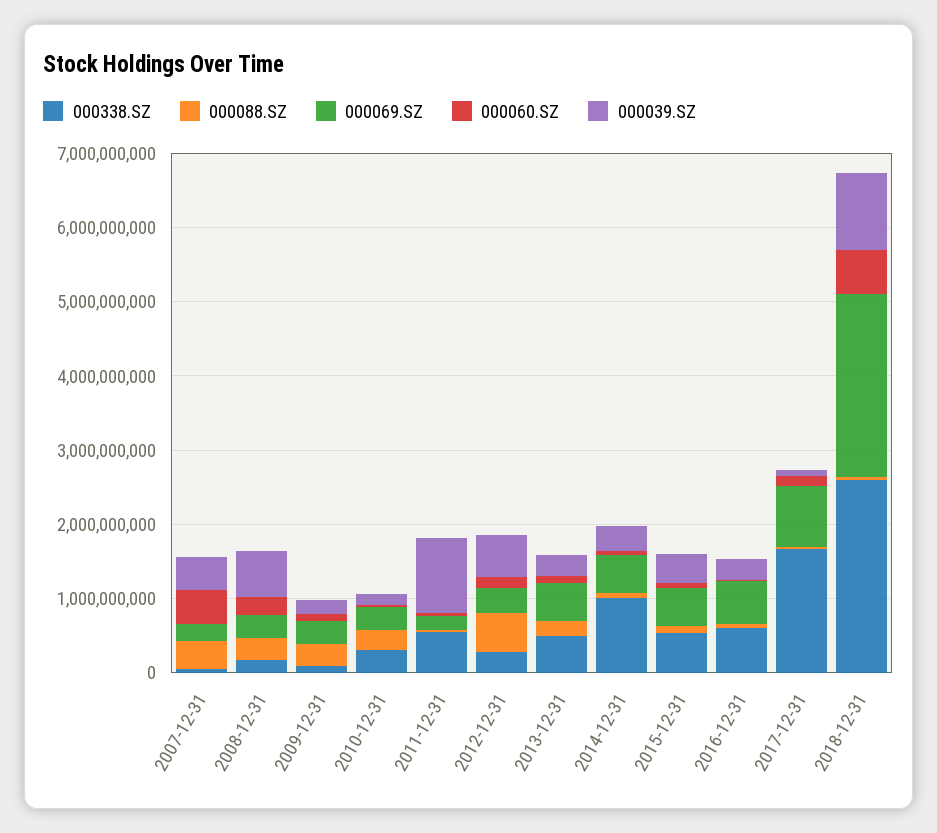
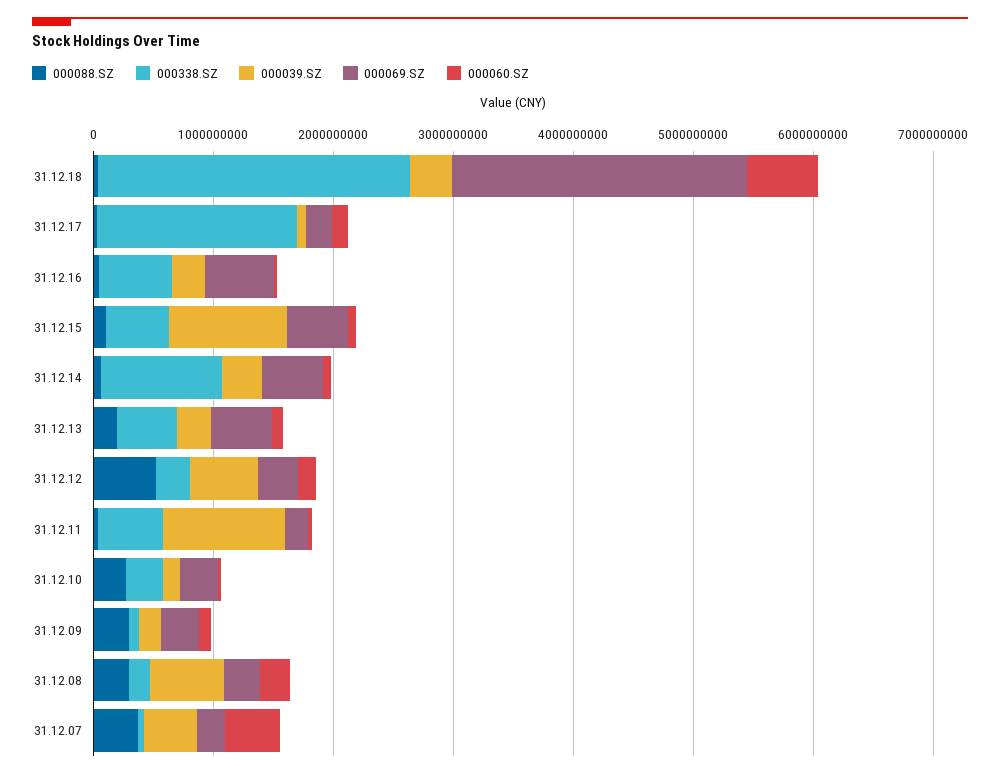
  {
    "000338.SZ": {
      "2007-12-31": 0,
      "2008-12-31": 200000000,
      "2009-12-31": 0,
      "2010-12-31": 400000000,
      "2011-12-31": 600000000,
      "2012-12-31": 200000000,
      "2013-12-31": 400000000,
      "2014-12-31": 1000000000,
      "2015-12-31": 600000000,
      "2016-12-31": 600000000,
      "2017-12-31": 1600000000,
      "2018-12-31": 2600000000
    },
    "000088.SZ": {
      "2007-12-31": 400000000,
      "2008-12-31": 200000000,
      "2009-12-31": 200000000,
      "2010-12-31": 200000000,
      "2011-12-31": 0,
      "2012-12-31": 600000000,
      "2013-12-31": 200000000,
      "2014-12-31": 0,
      "2015-12-31": 200000000,
      "2016-12-31": 0,
      "2017-12-31": 0,
      "2018-12-31": 0
    },
    "000069.SZ": {
      "2007-12-31": 200000000,
      "2008-12-31": 400000000,
      "2009-12-31": 400000000,
      "2010-12-31": 400000000,
      "2011-12-31": 200000000,
      "2012-12-31": 400000000,
      "2013-12-31": 600000000,
      "2014-12-31": 600000000,
      "2015-12-31": 600000000,
      "2016-12-31": 600000000,
-     "2017-12-31": 800000000,
+     "2017-12-31": 200000000,
      "2018-12-31": 2400000000
    },
    "000060.SZ": {
      "2007-12-31": 400000000,
      "2008-12-31": 200000000,
      "2009-12-31": 0,
      "2010-12-31": 0,
      "2011-12-31": 0,
      "2012-12-31": 200000000,
      "2013-12-31": 0,
      "2014-12-31": 0,
      "2015-12-31": 0,
      "2016-12-31": 0,
      "2017-12-31": 200000000,
      "2018-12-31": 600000000
    },
    "000039.SZ": {
      "2007-12-31": 400000000,
      "2008-12-31": 600000000,
      "2009-12-31": 200000000,
      "2010-12-31": 200000000,
      "2011-12-31": 1000000000,
      "2012-12-31": 600000000,
      "2013-12-31": 200000000,
      "2014-12-31": 400000000,
-     "2015-12-31": 400000000,
+     "2015-12-31": 1000000000,
      "2016-12-31": 200000000,
      "2017-12-31": 0,
-     "2018-12-31": 1000000000
+     "2018-12-31": 400000000
    }
  }

